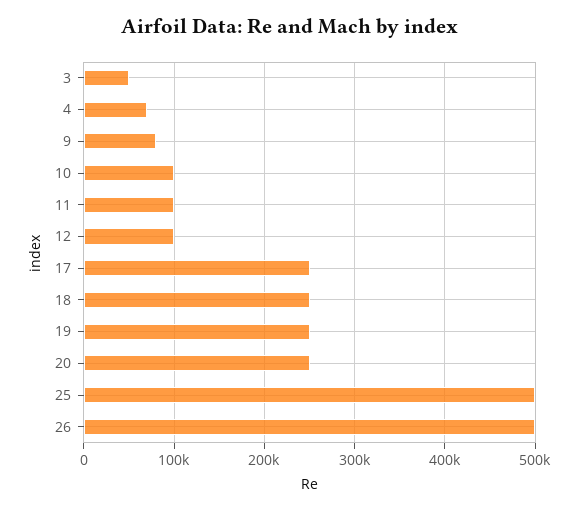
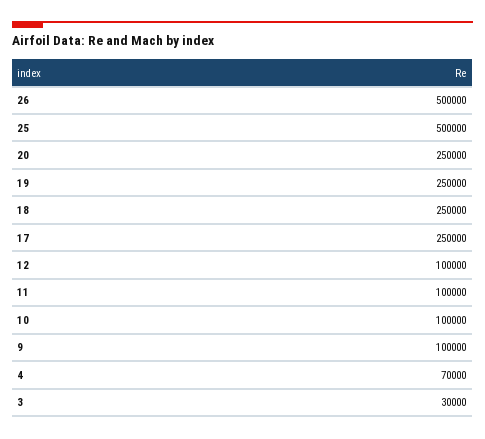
  {
-   "3": 50000,
+   "3": 30000,
    "4": 70000,
-   "9": 80000,
+   "9": 100000,
    "10": 100000,
    "11": 100000,
    "12": 100000,
    "17": 250000,
    "18": 250000,
    "19": 250000,
    "20": 250000,
    "25": 500000,
    "26": 500000
  }

